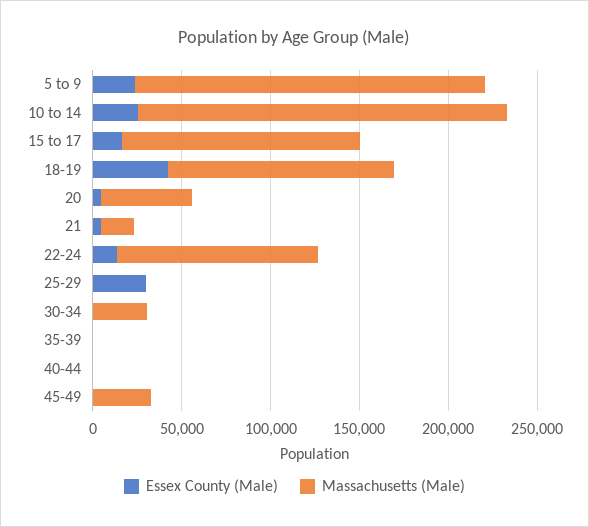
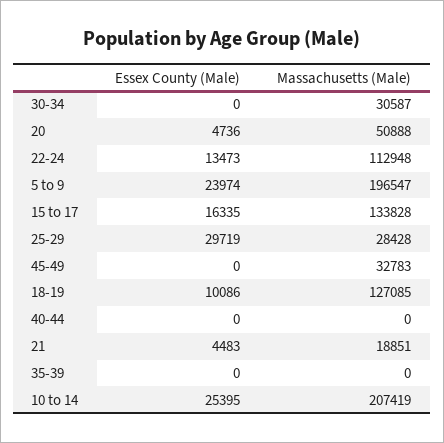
  {
    "Essex County (Male)": {
      "5 to 9": 23974,
      "10 to 14": 25395,
      "15 to 17": 16335,
-     "18-19": 40000,
+     "18-19": 10086,
      "20": 4736,
      "21": 4483,
      "22-24": 13473,
      "25-29": 29719,
      "30-34": 0,
      "35-39": 0,
      "40-44": 0,
      "45-49": 0
    },
    "Massachusetts (Male)": {
      "5 to 9": 196547,
      "10 to 14": 207419,
      "15 to 17": 133828,
      "18-19": 127085,
      "20": 50888,
      "21": 18851,
      "22-24": 112948,
-     "25-29": 0,
+     "25-29": 28428,
      "30-34": 30587,
      "35-39": 0,
      "40-44": 0,
      "45-49": 32783
    }
  }

